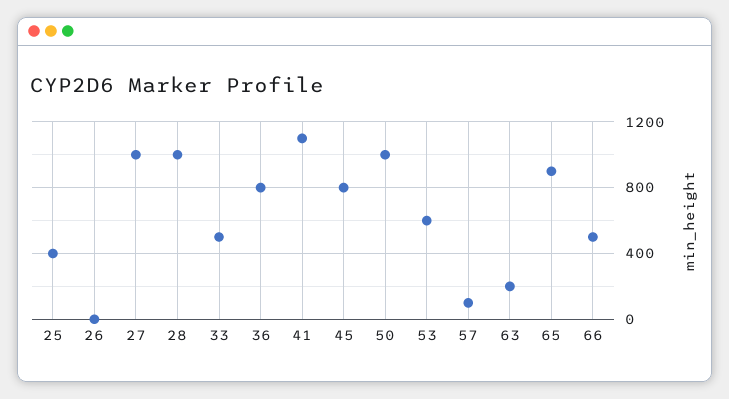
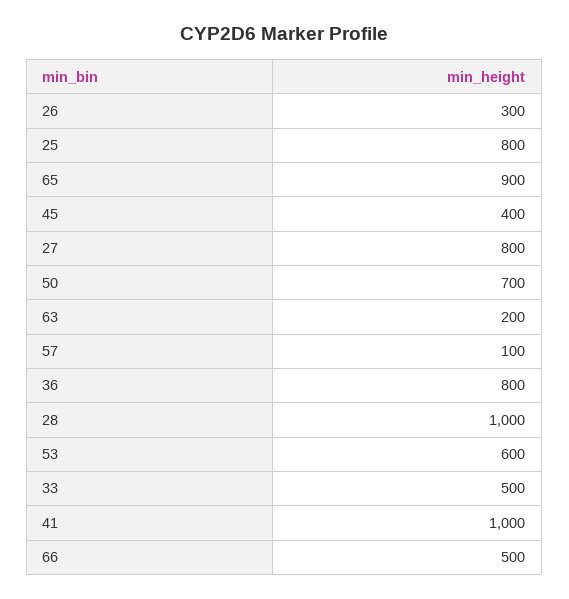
  {
-   "25": 400,
+   "25": 800,
-   "26": 0,
+   "26": 300,
-   "27": 1000,
+   "27": 800,
    "28": 1000,
    "33": 500,
    "36": 800,
-   "41": 1100,
+   "41": 1000,
-   "45": 800,
+   "45": 400,
-   "50": 1000,
+   "50": 700,
    "53": 600,
    "57": 100,
    "63": 200,
    "65": 900,
    "66": 500
  }

